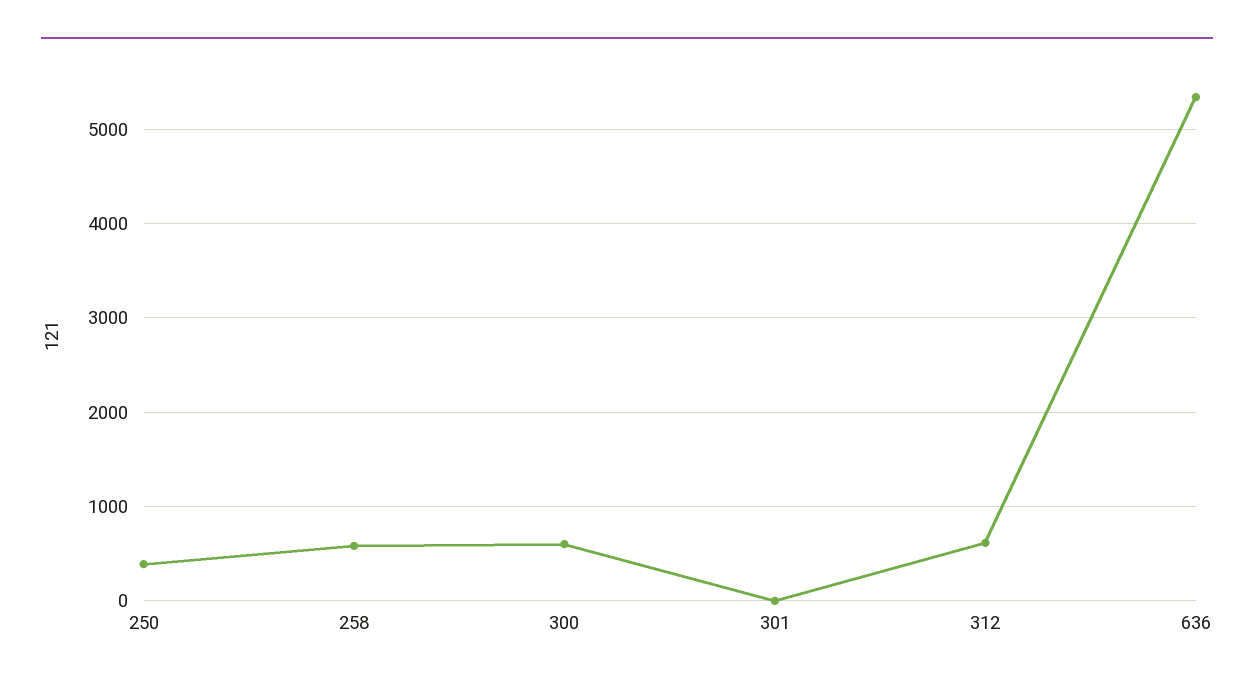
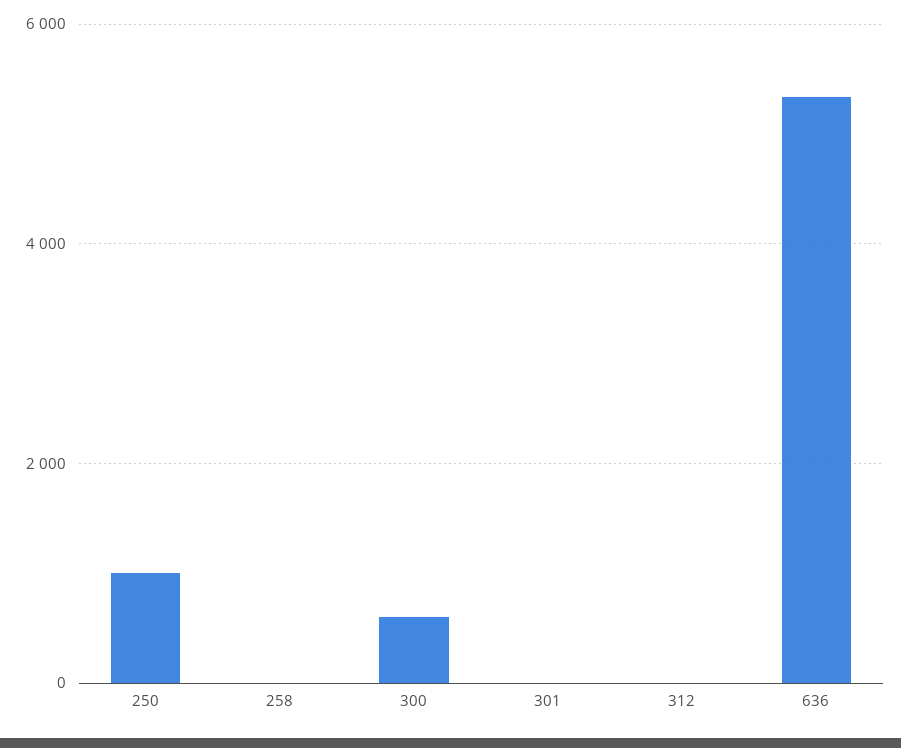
  {
-   "250": 400,
+   "250": 1000,
-   "258": 600,
+   "258": 0,
    "300": 600,
    "301": 0,
-   "312": 600,
+   "312": 0,
    "636": 5300
  }

